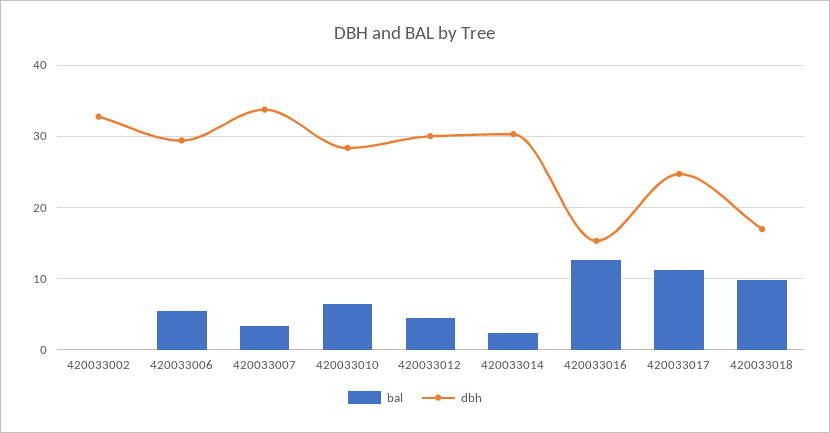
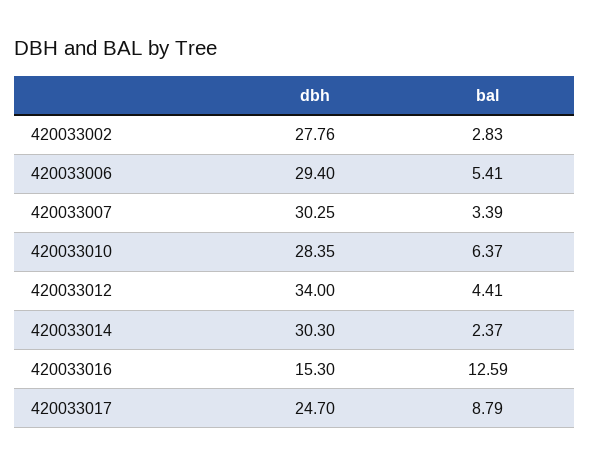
  {
    "bal": {
-     "420033002": 0,
+     "420033002": 2.83,
      "420033006": 5.41,
      "420033007": 3.39,
      "420033010": 6.37,
      "420033012": 4.41,
      "420033014": 2.37,
      "420033016": 12.59,
-     "420033017": 11,
+     "420033017": 8.79
-     "420033018": 10
    },
    "dbh": {
-     "420033002": 33,
+     "420033002": 27.76,
      "420033006": 29.4,
-     "420033007": 34,
+     "420033007": 30.25,
      "420033010": 28.35,
-     "420033012": 30,
+     "420033012": 34,
      "420033014": 30.3,
      "420033016": 15.3,
-     "420033017": 24.7,
+     "420033017": 24.7
-     "420033018": 17
    }
  }

